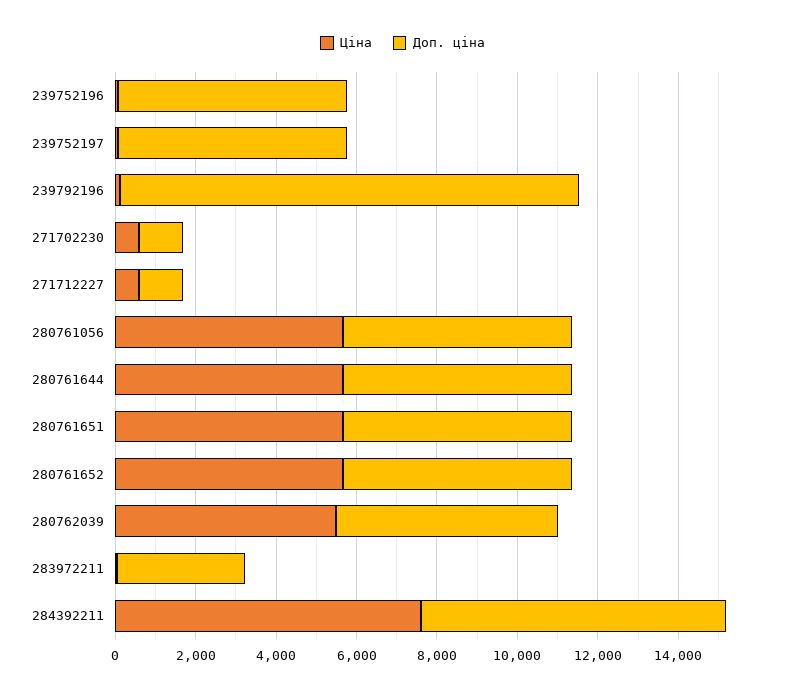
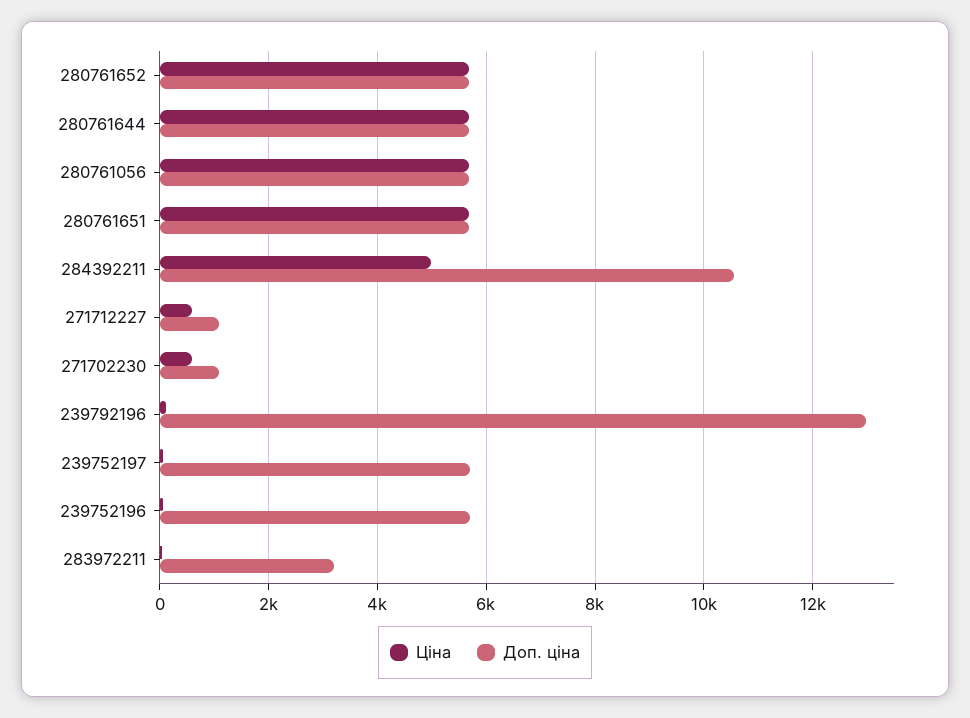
  {
    "Ціна": {
      "239752196": 0,
      "239752197": 0,
      "239792196": 200,
      "271702230": 600,
      "271712227": 600,
      "280761056": 5600,
      "280761644": 5600,
      "280761651": 5600,
      "280761652": 5600,
-     "280762039": 5500,
      "283972211": 0,
-     "284392211": 7500
+     "284392211": 5000
    },
    "Доп. ціна": {
      "239752196": 5800,
      "239752197": 5800,
-     "239792196": 11500,
+     "239792196": 13000,
      "271702230": 1000,
      "271712227": 1000,
      "280761056": 5600,
      "280761644": 5600,
      "280761651": 5600,
      "280761652": 5600,
-     "280762039": 5500,
      "283972211": 3200,
-     "284392211": 7500
+     "284392211": 10600
    }
  }

